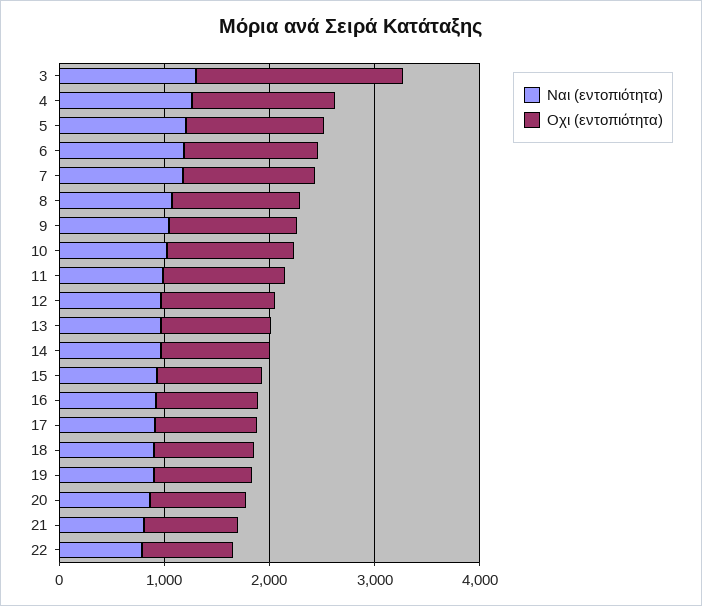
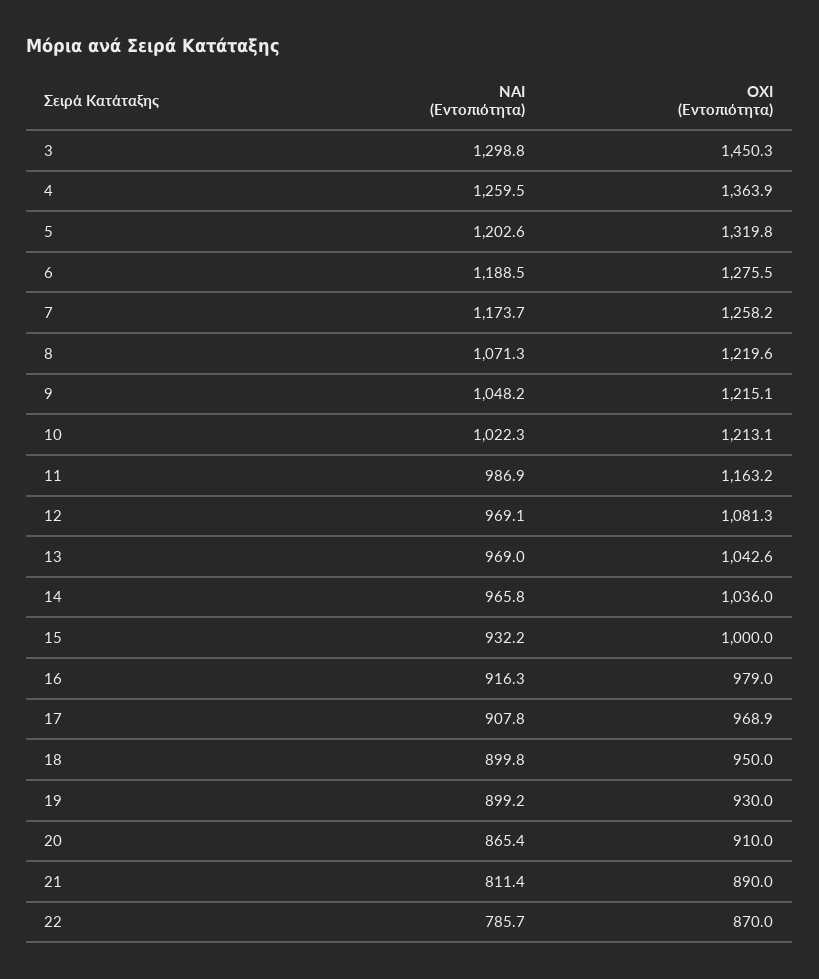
  {
    "Ναι (εντοπιότητα)": {
      "3": 1298.8,
      "4": 1259.5,
      "5": 1202.6,
      "6": 1188.5,
      "7": 1173.7,
      "8": 1071.3,
      "9": 1048.2,
      "10": 1022.3,
      "11": 986.9,
      "12": 969.1,
      "13": 969,
      "14": 965.8,
      "15": 932.2,
      "16": 916.3,
      "17": 907.8,
      "18": 899.8,
      "19": 899.2,
      "20": 865.4,
      "21": 811.4,
      "22": 785.7
    },
    "Οχι (εντοπιότητα)": {
-     "3": 2000,
+     "3": 1450.3,
      "4": 1363.9,
      "5": 1319.8,
      "6": 1275.5,
      "7": 1258.2,
      "8": 1219.6,
      "9": 1215.1,
      "10": 1213.1,
      "11": 1163.2,
      "12": 1081.3,
      "13": 1042.6,
      "14": 1036,
      "15": 1000,
      "16": 979,
      "17": 968.9,
      "18": 950,
      "19": 930,
      "20": 910,
      "21": 890,
      "22": 870
    }
  }

